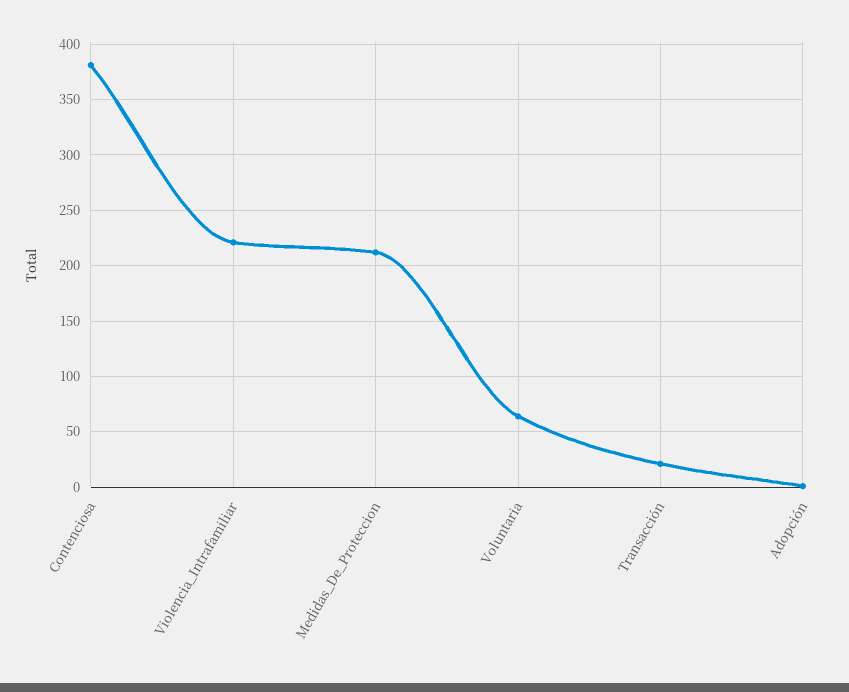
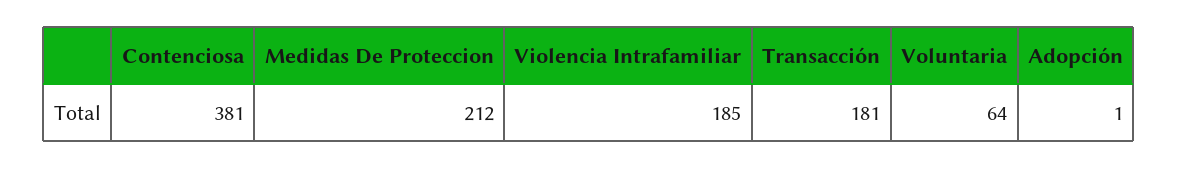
  {
    "Contenciosa": 381,
-   "Violencia_Intrafamiliar": 220,
+   "Violencia_Intrafamiliar": 185,
    "Medidas_De_Proteccion": 212,
    "Voluntaria": 64,
-   "Transacción": 20,
+   "Transacción": 181,
    "Adopción": 1
  }

